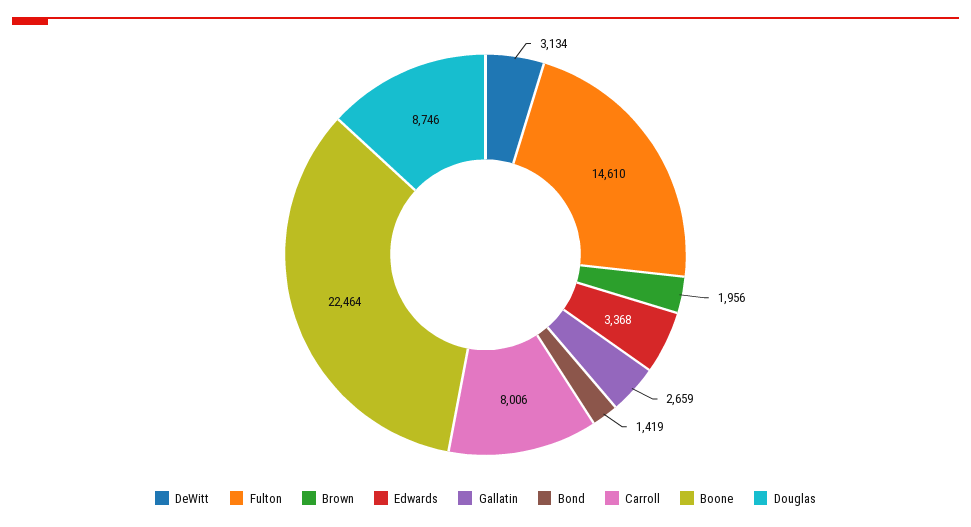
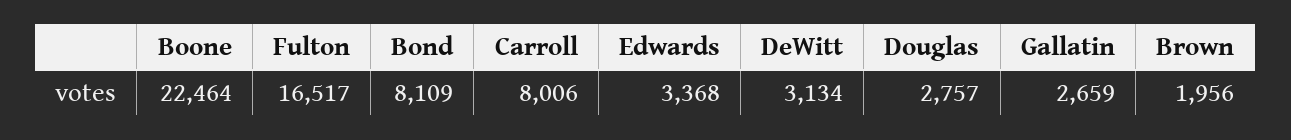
  {
    "DeWitt": 3134,
-   "Fulton": 14610,
+   "Fulton": 16517,
    "Brown": 1956,
    "Edwards": 3368,
    "Gallatin": 2659,
-   "Bond": 1419,
+   "Bond": 8109,
    "Carroll": 8006,
    "Boone": 22464,
-   "Douglas": 8746
+   "Douglas": 2757
  }

